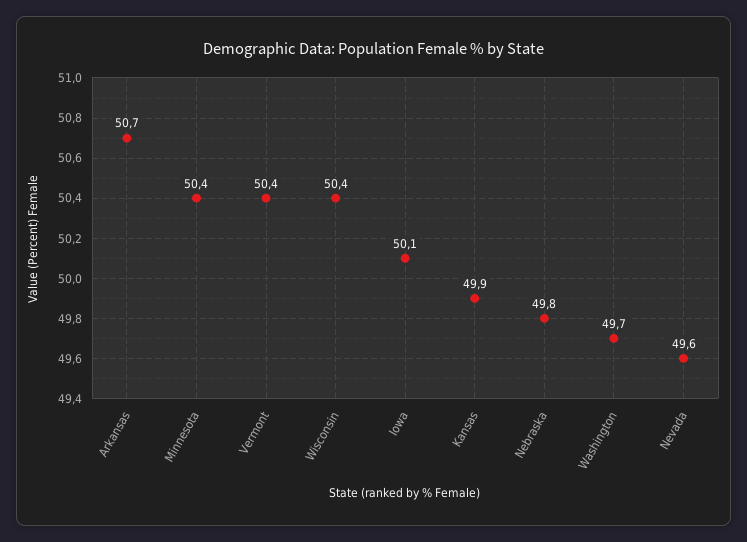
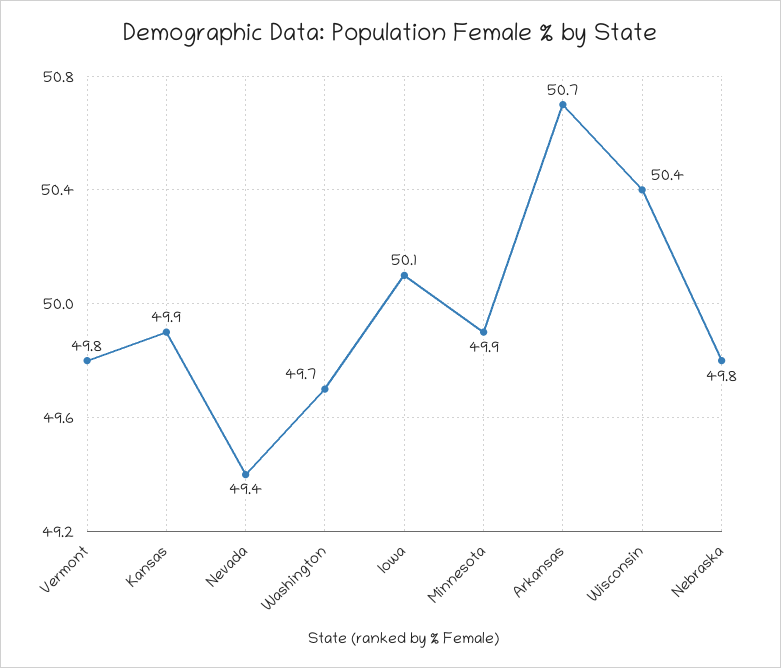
  {
    "Arkansas": 50.7,
-   "Minnesota": 50.4,
+   "Minnesota": 49.9,
-   "Vermont": 50.4,
+   "Vermont": 49.8,
    "Wisconsin": 50.4,
    "Iowa": 50.1,
    "Kansas": 49.9,
    "Nebraska": 49.8,
    "Washington": 49.7,
-   "Nevada": 49.6
+   "Nevada": 49.4
  }

